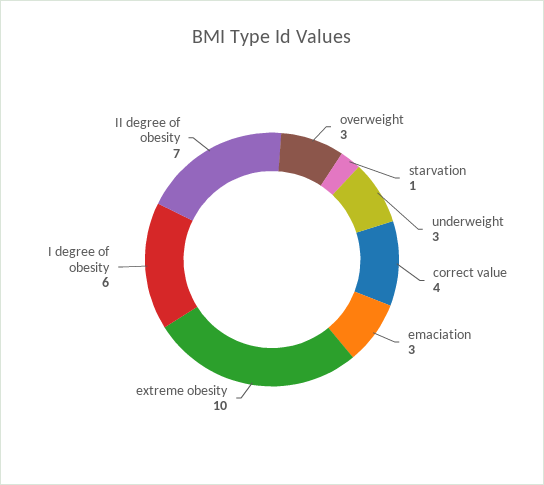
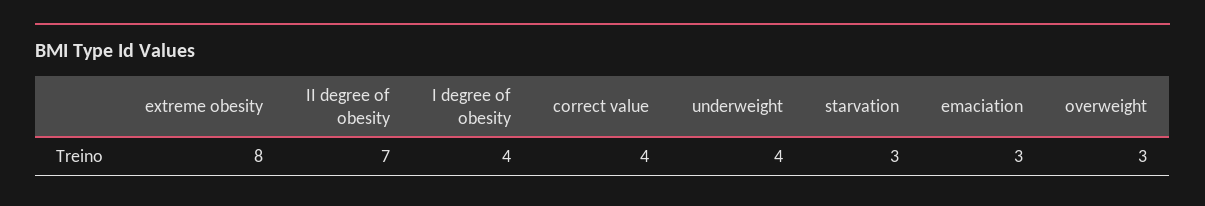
  {
    "overweight": 3,
-   "starvation": 1,
+   "starvation": 3,
-   "underweight": 3,
+   "underweight": 4,
    "correct value": 4,
    "emaciation": 3,
-   "extreme obesity": 10,
+   "extreme obesity": 8,
-   "I degree of obesity": 6,
+   "I degree of obesity": 4,
    "II degree of obesity": 7
  }

